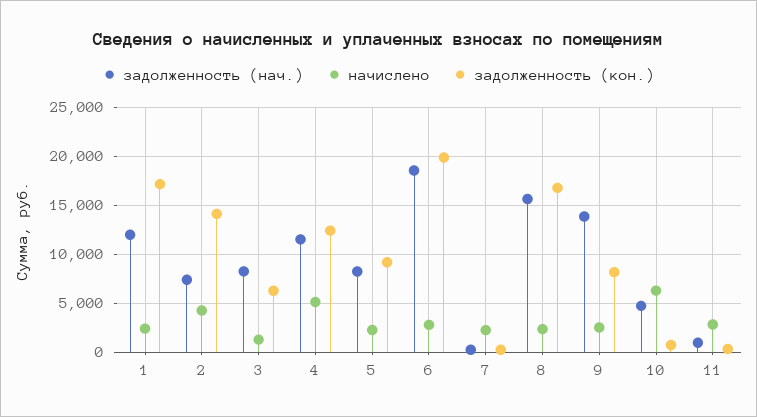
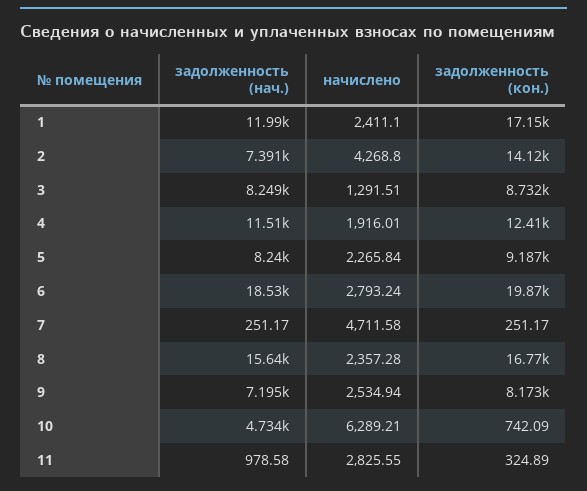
  {
    "задолженность (нач.)": {
      "1": 11990,
      "2": 7391,
      "3": 8249,
      "4": 11510,
      "5": 8240,
      "6": 18530,
      "7": 251.17,
      "8": 15640,
-     "9": 14000,
+     "9": 7195,
      "10": 4734,
      "11": 978.58
    },
    "начислено": {
      "1": 2411.1,
      "2": 4268.8,
      "3": 1291.51,
-     "4": 5000,
+     "4": 1916.01,
      "5": 2265.84,
      "6": 2793.24,
-     "7": 2000,
+     "7": 4711.58,
      "8": 2357.28,
      "9": 2534.94,
      "10": 6289.21,
      "11": 2825.55
    },
    "задолженность (кон.)": {
      "1": 17150,
      "2": 14120,
-     "3": 6000,
+     "3": 8732,
      "4": 12410,
      "5": 9187,
      "6": 19870,
      "7": 251.17,
      "8": 16770,
      "9": 8173,
      "10": 742.09,
      "11": 324.89
    }
  }

